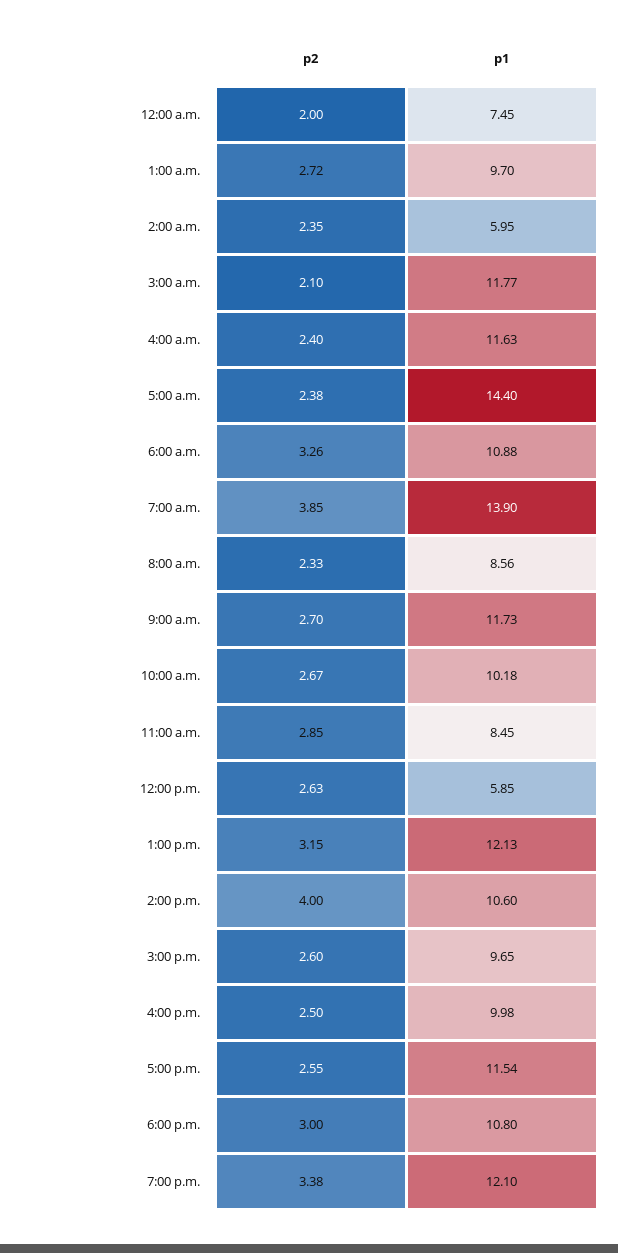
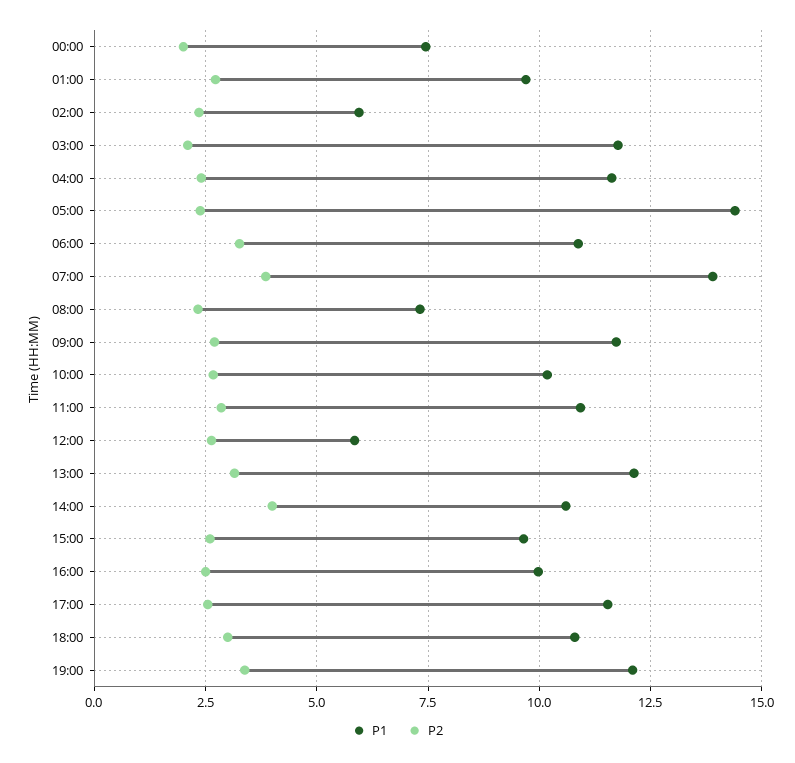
  {
    "p2": {
      "12:00 a.m.": 2,
      "1:00 a.m.": 2.72,
      "2:00 a.m.": 2.35,
      "3:00 a.m.": 2.1,
      "4:00 a.m.": 2.4,
      "5:00 a.m.": 2.38,
      "6:00 a.m.": 3.26,
      "7:00 a.m.": 3.85,
      "8:00 a.m.": 2.33,
      "9:00 a.m.": 2.7,
      "10:00 a.m.": 2.67,
      "11:00 a.m.": 2.85,
      "12:00 p.m.": 2.63,
      "1:00 p.m.": 3.15,
      "2:00 p.m.": 4,
      "3:00 p.m.": 2.6,
      "4:00 p.m.": 2.5,
      "5:00 p.m.": 2.55,
      "6:00 p.m.": 3,
      "7:00 p.m.": 3.38
    },
    "p1": {
      "12:00 a.m.": 7.45,
      "1:00 a.m.": 9.7,
      "2:00 a.m.": 5.95,
      "3:00 a.m.": 11.77,
      "4:00 a.m.": 11.63,
      "5:00 a.m.": 14.4,
      "6:00 a.m.": 10.88,
      "7:00 a.m.": 13.9,
-     "8:00 a.m.": 8.56,
+     "8:00 a.m.": 7.25,
      "9:00 a.m.": 11.73,
      "10:00 a.m.": 10.18,
-     "11:00 a.m.": 8.45,
+     "11:00 a.m.": 11,
      "12:00 p.m.": 5.85,
      "1:00 p.m.": 12.13,
      "2:00 p.m.": 10.6,
      "3:00 p.m.": 9.65,
      "4:00 p.m.": 9.98,
      "5:00 p.m.": 11.54,
      "6:00 p.m.": 10.8,
      "7:00 p.m.": 12.1
    }
  }

